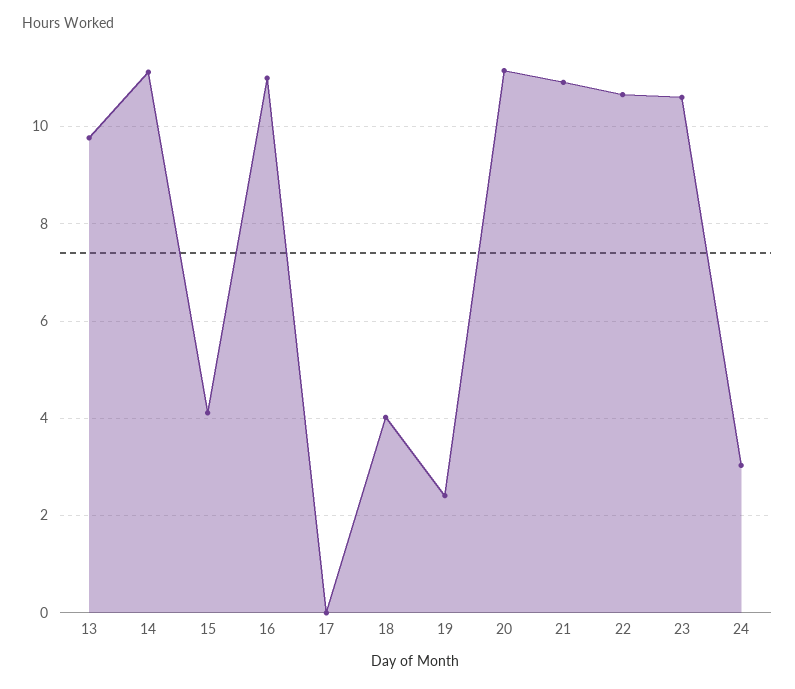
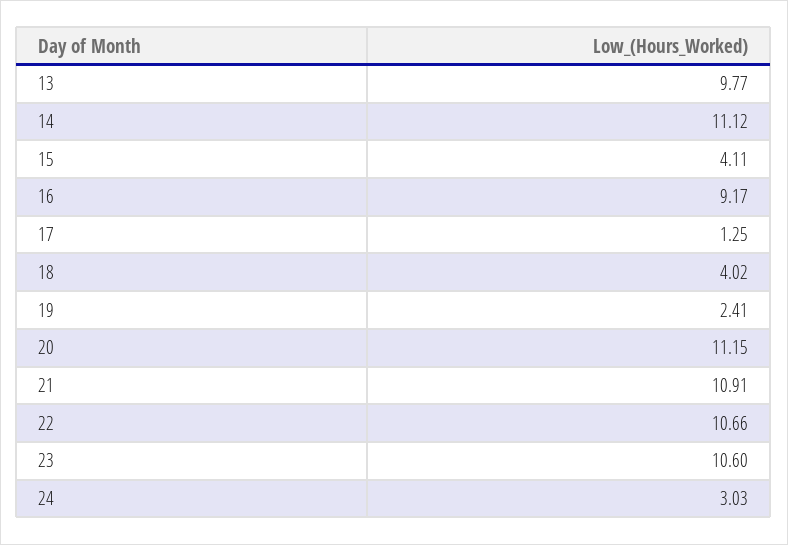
  {
    "13": 9.77,
    "14": 11.12,
    "15": 4.11,
-   "16": 11,
+   "16": 9.17,
-   "17": 0,
+   "17": 1.25,
    "18": 4.02,
    "19": 2.41,
    "20": 11.15,
    "21": 10.91,
    "22": 10.66,
    "23": 10.6,
    "24": 3.03
  }

